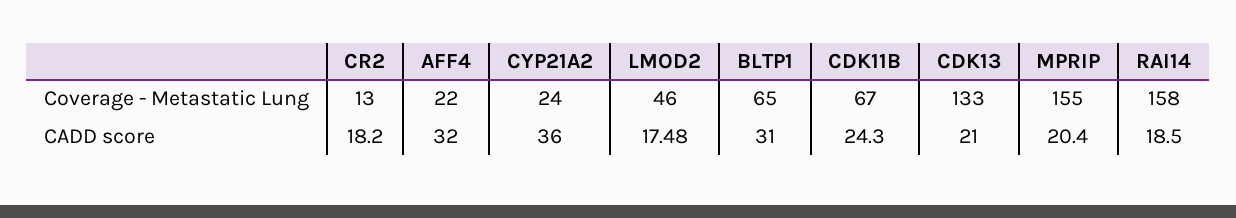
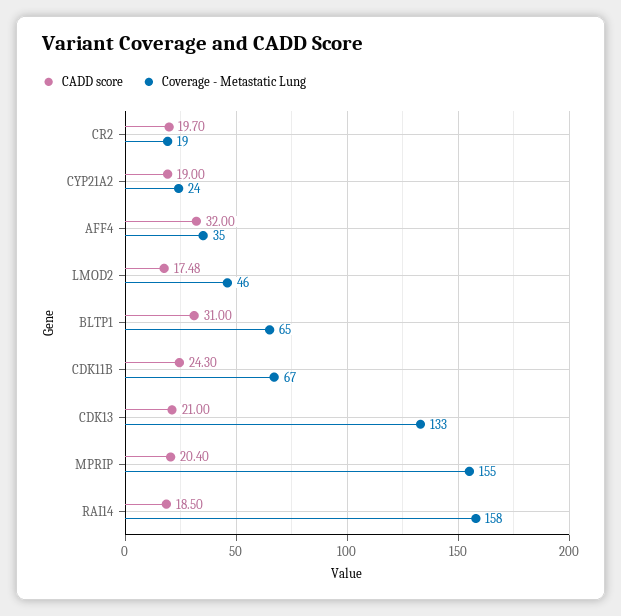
  {
    "Coverage - Metastatic Lung": {
-     "CR2": 13,
+     "CR2": 19,
-     "AFF4": 22,
+     "AFF4": 35,
      "CYP21A2": 24,
      "LMOD2": 46,
      "BLTP1": 65,
      "CDK11B": 67,
      "CDK13": 133,
      "MPRIP": 155,
      "RAI14": 158
    },
    "CADD score": {
-     "CR2": 18.2,
+     "CR2": 19.7,
      "AFF4": 32,
-     "CYP21A2": 36,
+     "CYP21A2": 19,
      "LMOD2": 17.48,
      "BLTP1": 31,
      "CDK11B": 24.3,
      "CDK13": 21,
      "MPRIP": 20.4,
      "RAI14": 18.5
    }
  }

